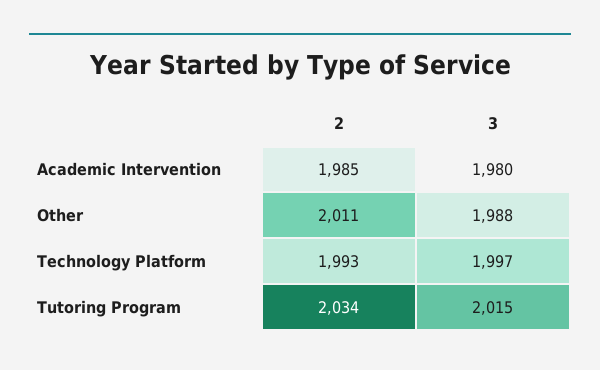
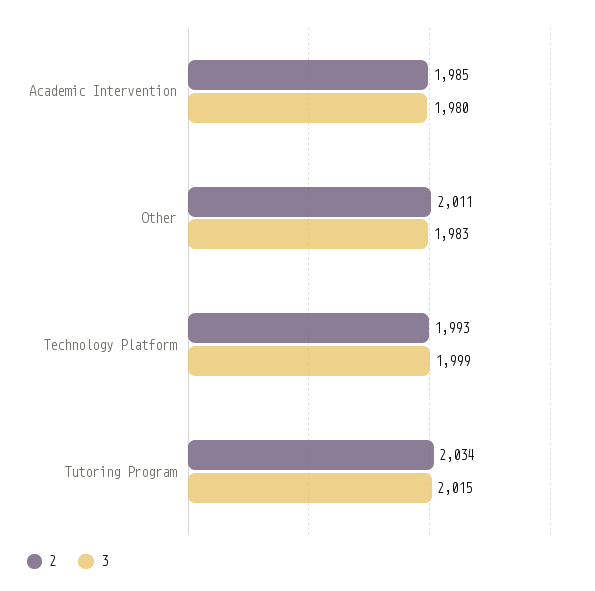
  {
    "2": {
      "Academic Intervention": 1985,
      "Other": 2011,
      "Technology Platform": 1993,
      "Tutoring Program": 2034
    },
    "3": {
      "Academic Intervention": 1980,
-     "Other": 1988,
+     "Other": 1983,
-     "Technology Platform": 1997,
+     "Technology Platform": 1999,
      "Tutoring Program": 2015
    }
  }

